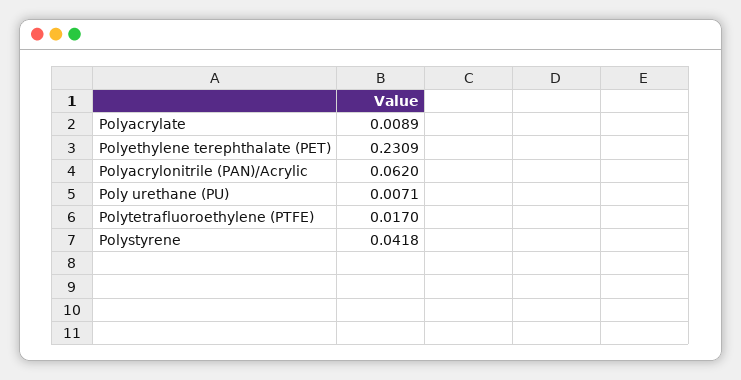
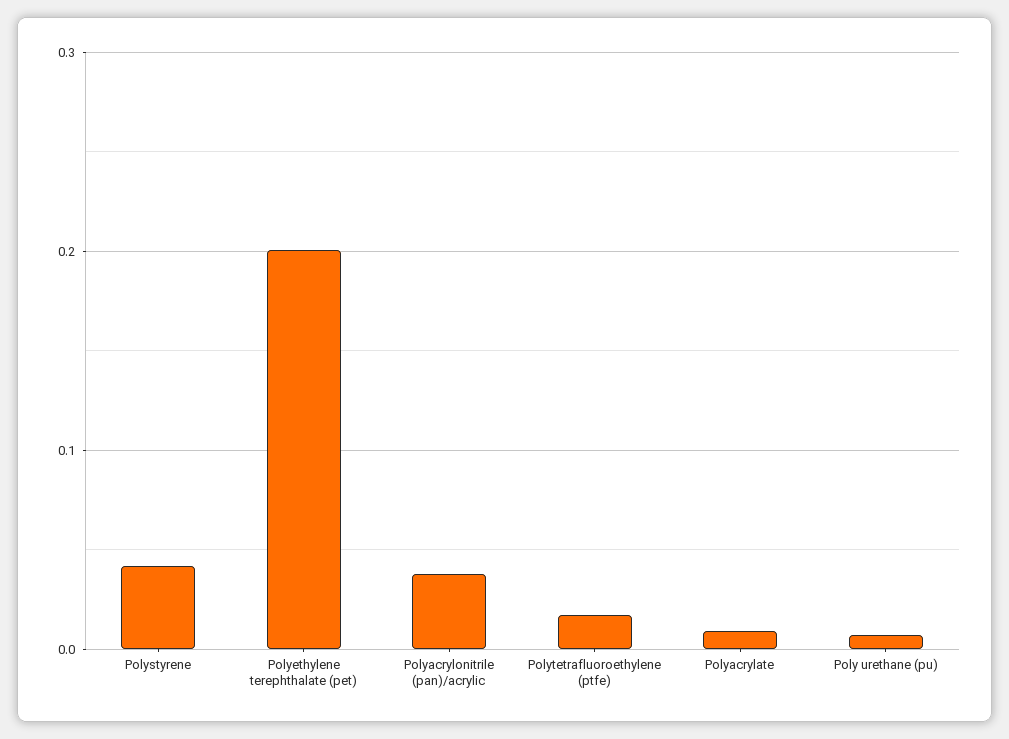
  {
    "Polyacrylate": 0.0089,
-   "Polyethylene terephthalate (PET)": 0.2309,
+   "Polyethylene terephthalate (PET)": 0.2,
-   "Polyacrylonitrile (PAN)/Acrylic": 0.062,
+   "Polyacrylonitrile (PAN)/Acrylic": 0.04,
    "Poly urethane (PU)": 0.0071,
    "Polytetrafluoroethylene (PTFE)": 0.017,
    "Polystyrene": 0.0418
  }

